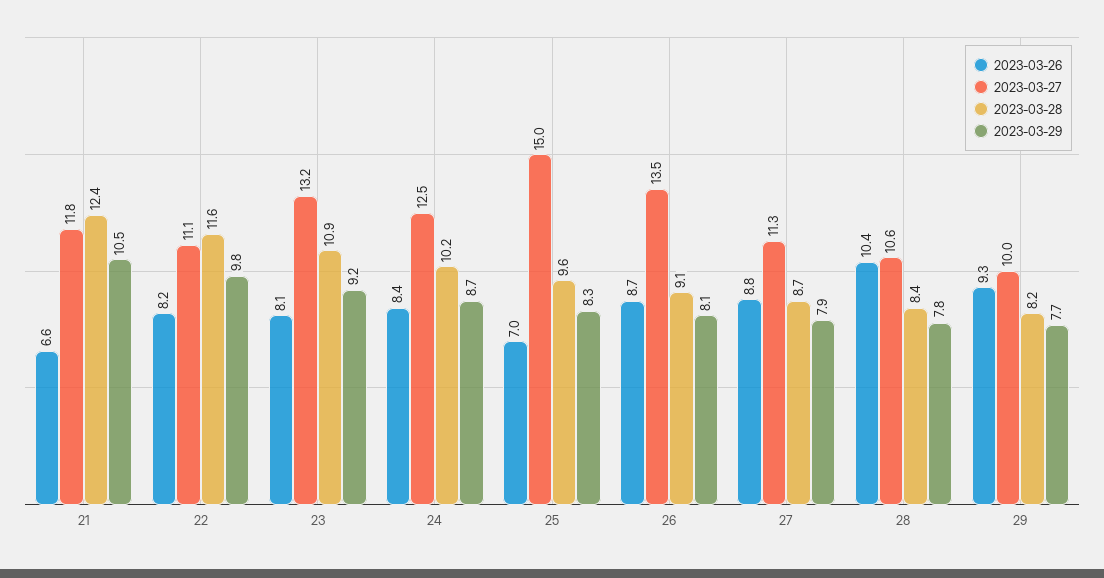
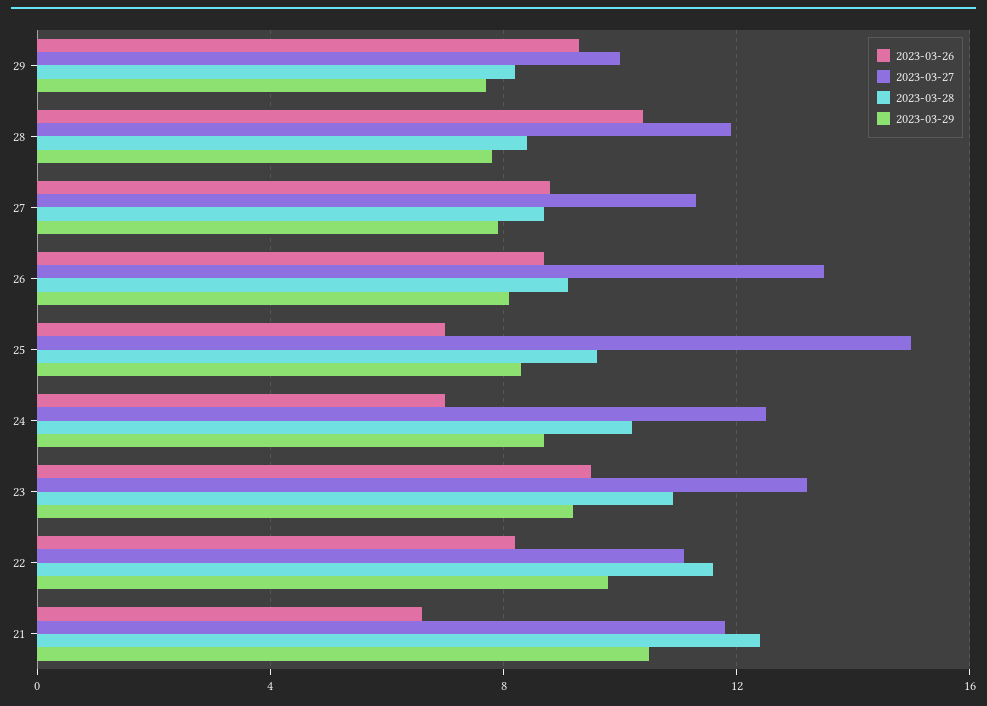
  {
    "2023-03-26": {
      "21": 6.6,
      "22": 8.2,
-     "23": 8.1,
+     "23": 9.5,
-     "24": 8.4,
+     "24": 7,
      "25": 7,
      "26": 8.7,
      "27": 8.8,
      "28": 10.4,
      "29": 9.3
    },
    "2023-03-27": {
      "21": 11.8,
      "22": 11.1,
      "23": 13.2,
      "24": 12.5,
      "25": 15,
      "26": 13.5,
      "27": 11.3,
-     "28": 10.6,
+     "28": 12,
      "29": 10
    },
    "2023-03-28": {
      "21": 12.4,
      "22": 11.6,
      "23": 10.9,
      "24": 10.2,
      "25": 9.6,
      "26": 9.1,
      "27": 8.7,
      "28": 8.4,
      "29": 8.2
    },
    "2023-03-29": {
      "21": 10.5,
      "22": 9.8,
      "23": 9.2,
      "24": 8.7,
      "25": 8.3,
      "26": 8.1,
      "27": 7.9,
      "28": 7.8,
      "29": 7.7
    }
  }

